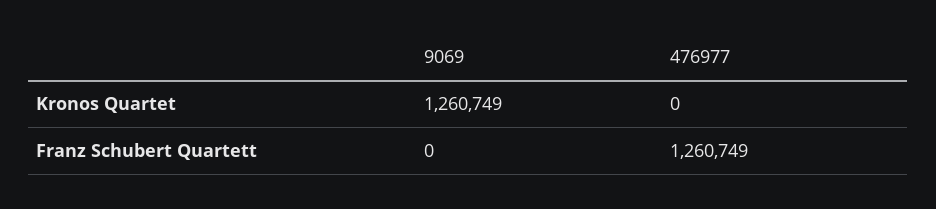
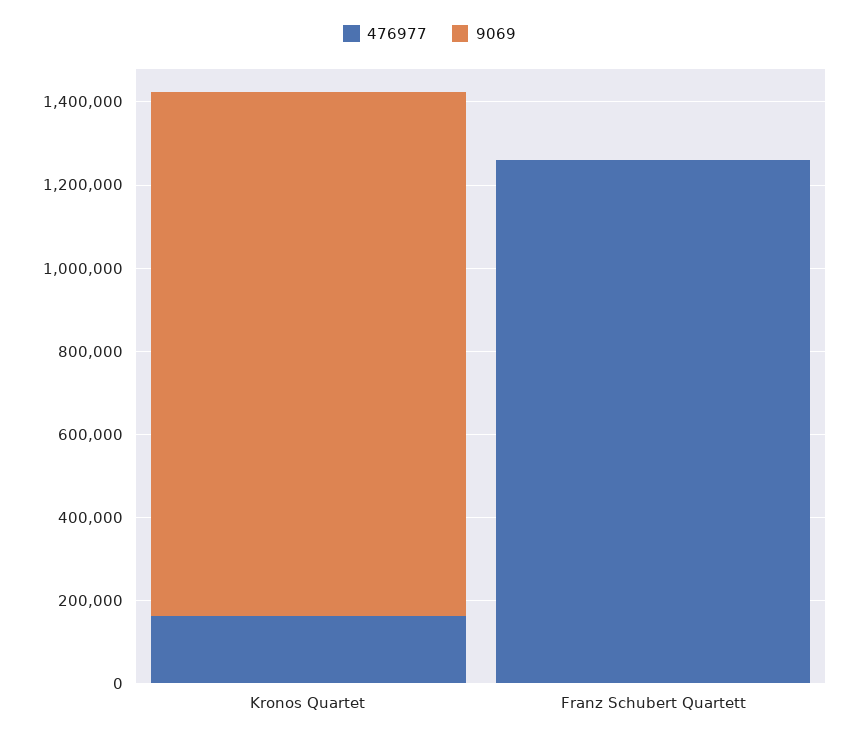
  {
    "9069": {
      "Kronos Quartet": 1260749,
      "Franz Schubert Quartett": 0
    },
    "476977": {
-     "Kronos Quartet": 0,
+     "Kronos Quartet": 150000,
      "Franz Schubert Quartett": 1260749
    }
  }

